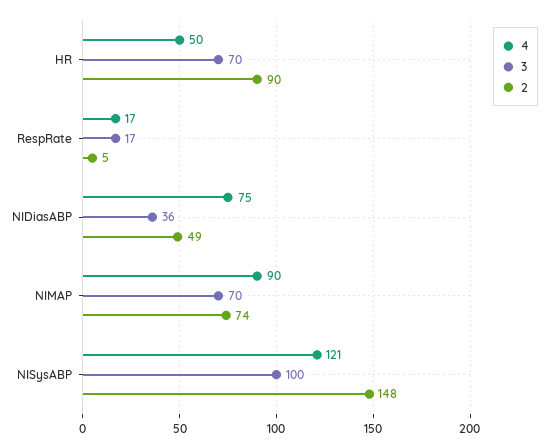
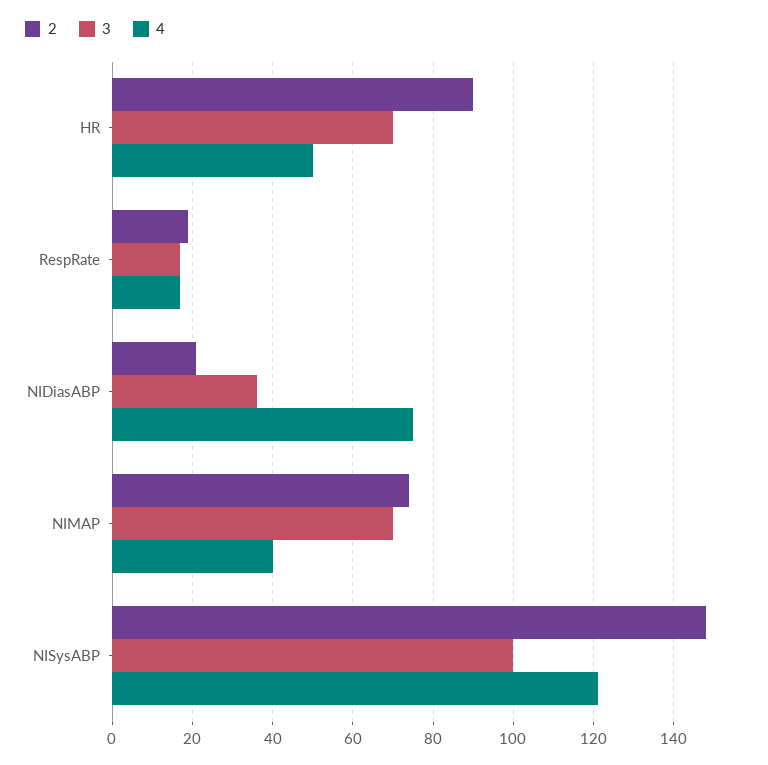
  {
    "4": {
      "HR": 50,
      "RespRate": 17,
      "NIDiasABP": 75,
-     "NIMAP": 90,
+     "NIMAP": 40,
      "NISysABP": 121
    },
    "3": {
      "HR": 70,
      "RespRate": 17,
      "NIDiasABP": 36,
      "NIMAP": 70,
      "NISysABP": 100
    },
    "2": {
      "HR": 90,
-     "RespRate": 5,
+     "RespRate": 20,
-     "NIDiasABP": 49,
+     "NIDiasABP": 20,
      "NIMAP": 74,
      "NISysABP": 148
    }
  }

